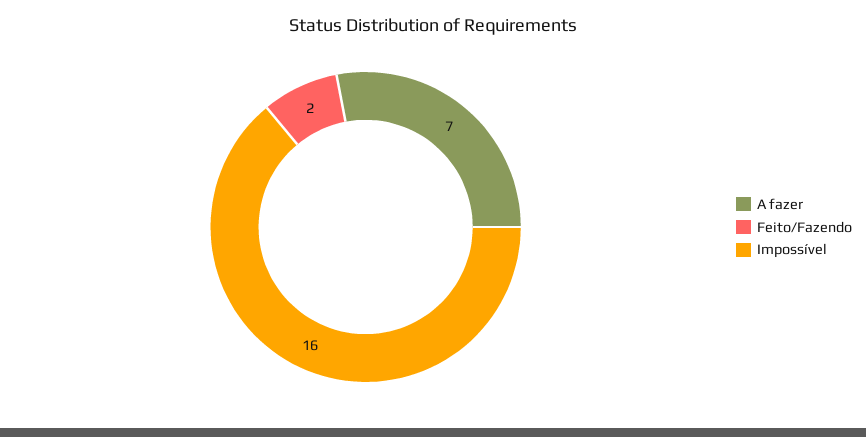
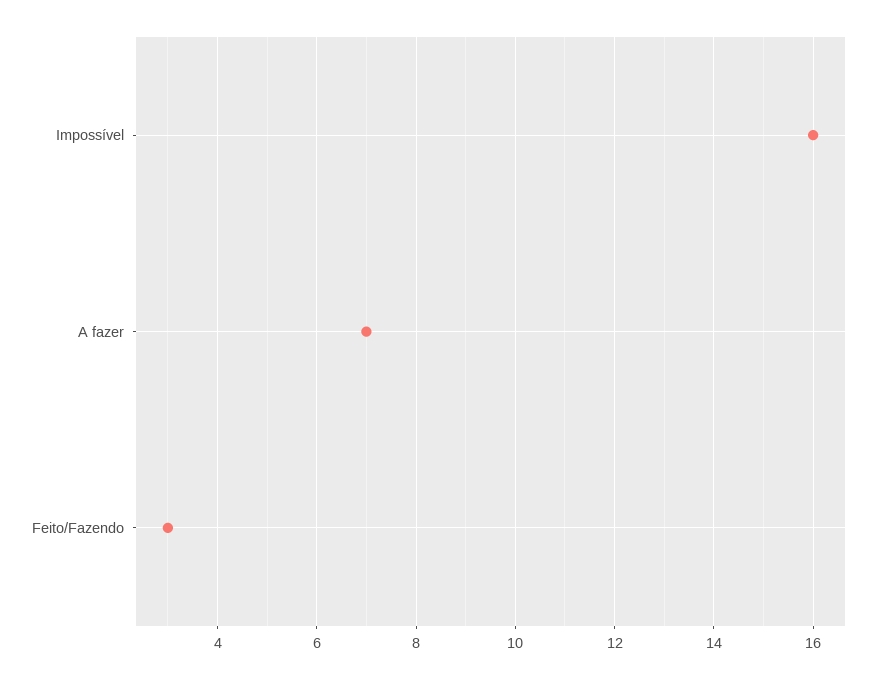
  {
    "A fazer": 7,
-   "Feito/Fazendo": 2,
+   "Feito/Fazendo": 3,
    "Impossível": 16
  }

